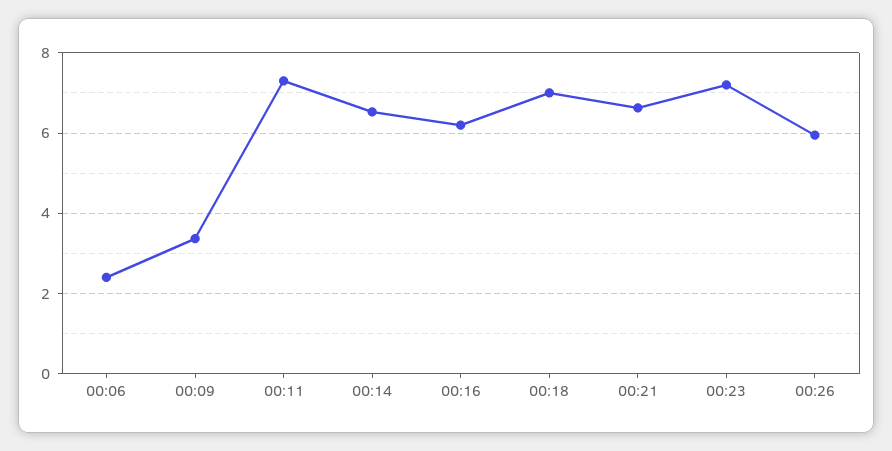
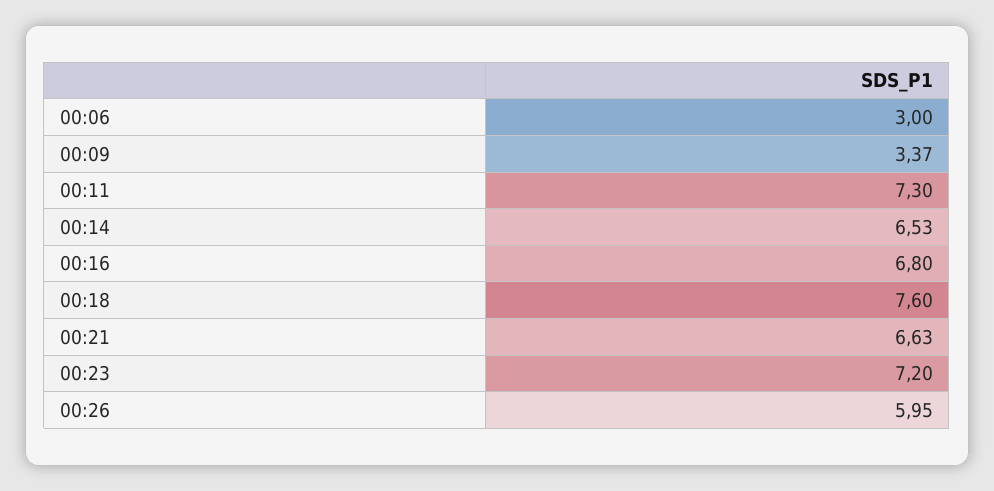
  {
-   "00:06": 2.4,
+   "00:06": 3,
    "00:09": 3.37,
    "00:11": 7.3,
    "00:14": 6.53,
-   "00:16": 6.2,
+   "00:16": 6.8,
-   "00:18": 7,
+   "00:18": 7.6,
    "00:21": 6.63,
    "00:23": 7.2,
    "00:26": 5.95
  }

